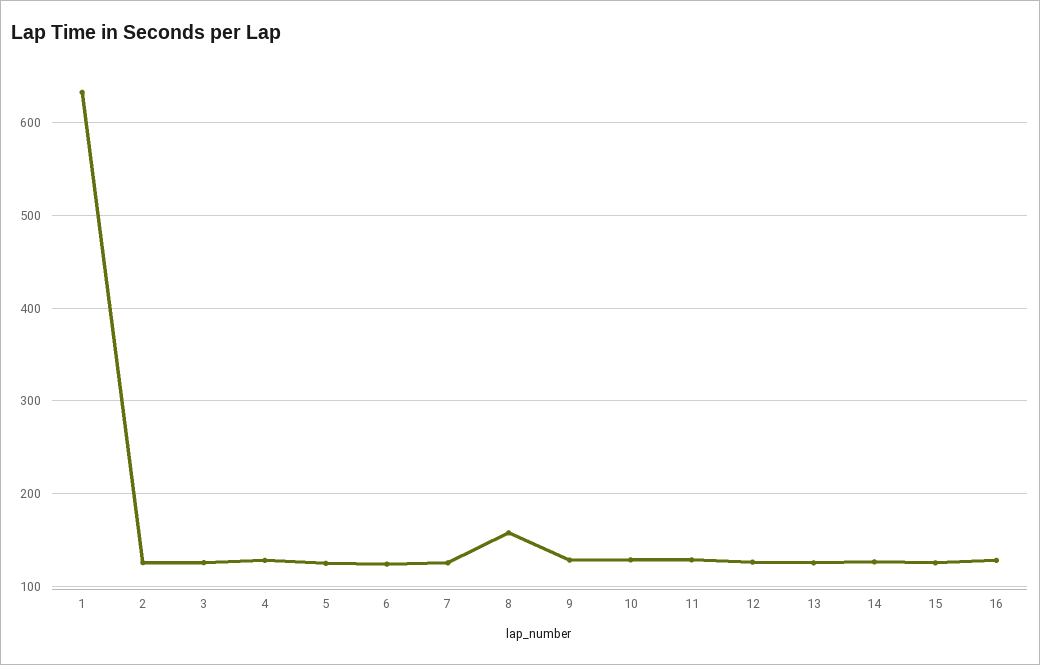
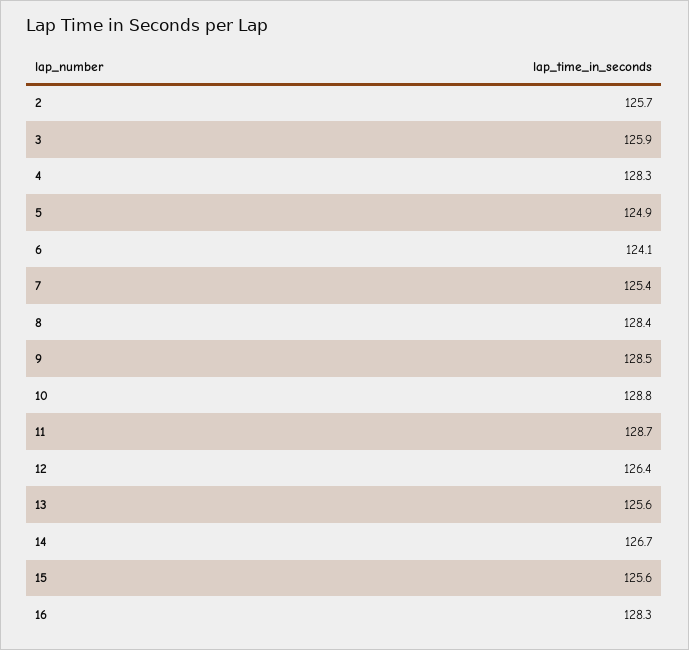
  {
-   "1": 630,
    "2": 125.7,
    "3": 125.9,
    "4": 128.3,
    "5": 124.9,
    "6": 124.1,
    "7": 125.4,
-   "8": 160,
+   "8": 128.4,
    "9": 128.5,
    "10": 128.8,
    "11": 128.7,
    "12": 126.4,
    "13": 125.6,
    "14": 126.7,
    "15": 125.6,
    "16": 128.3
  }

